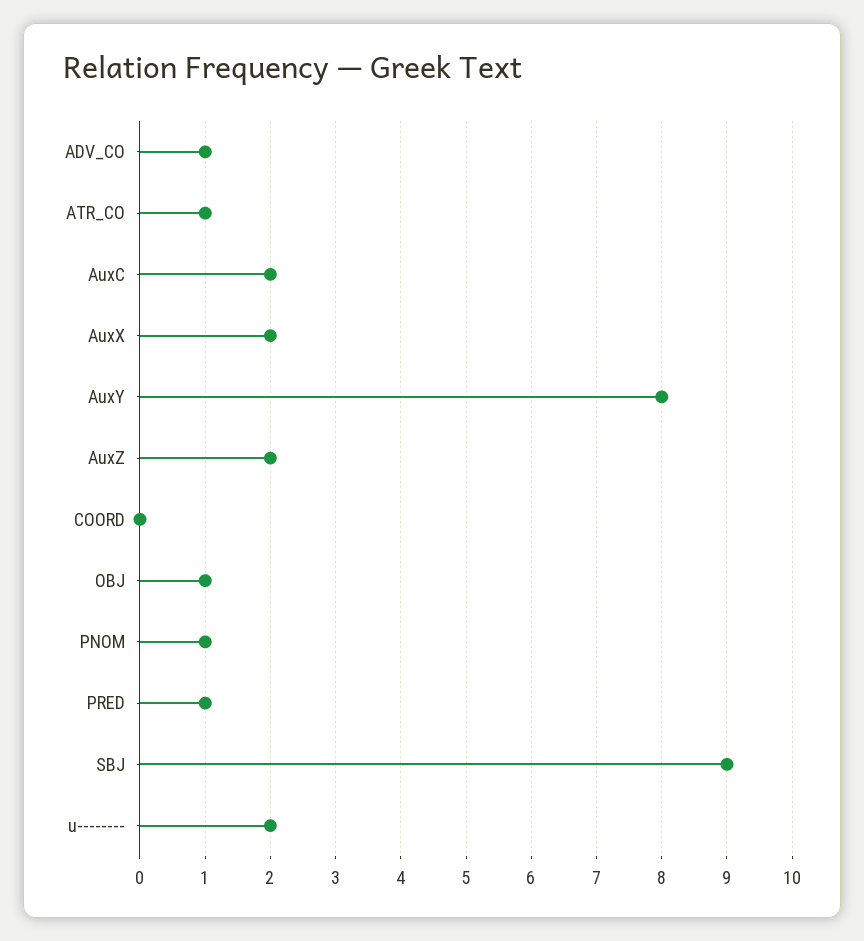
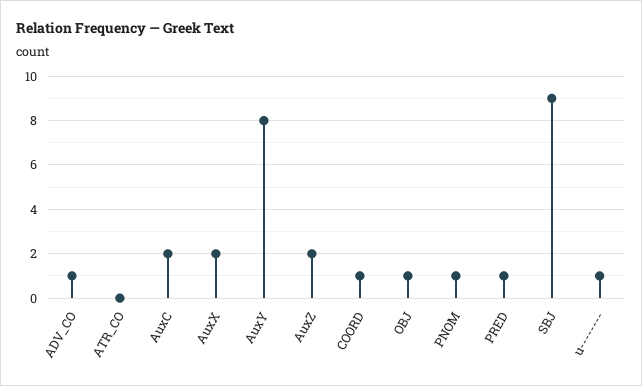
  {
    "ADV_CO": 1,
-   "ATR_CO": 1,
+   "ATR_CO": 0,
    "AuxC": 2,
    "AuxX": 2,
    "AuxY": 8,
    "AuxZ": 2,
-   "COORD": 0,
+   "COORD": 1,
    "OBJ": 1,
    "PNOM": 1,
    "PRED": 1,
    "SBJ": 9,
-   "u--------": 2
+   "u--------": 1
  }

